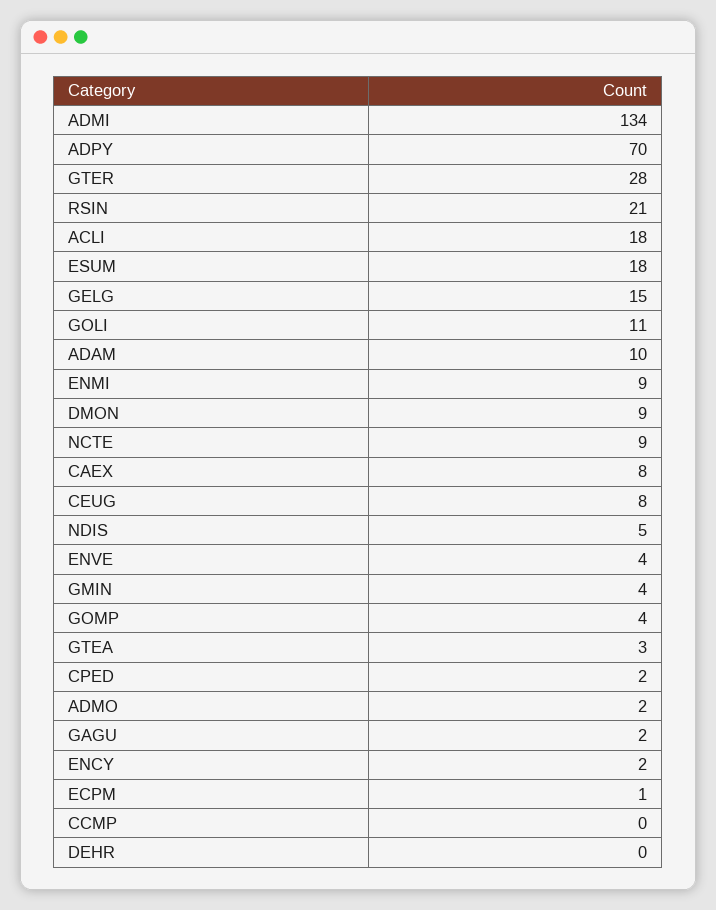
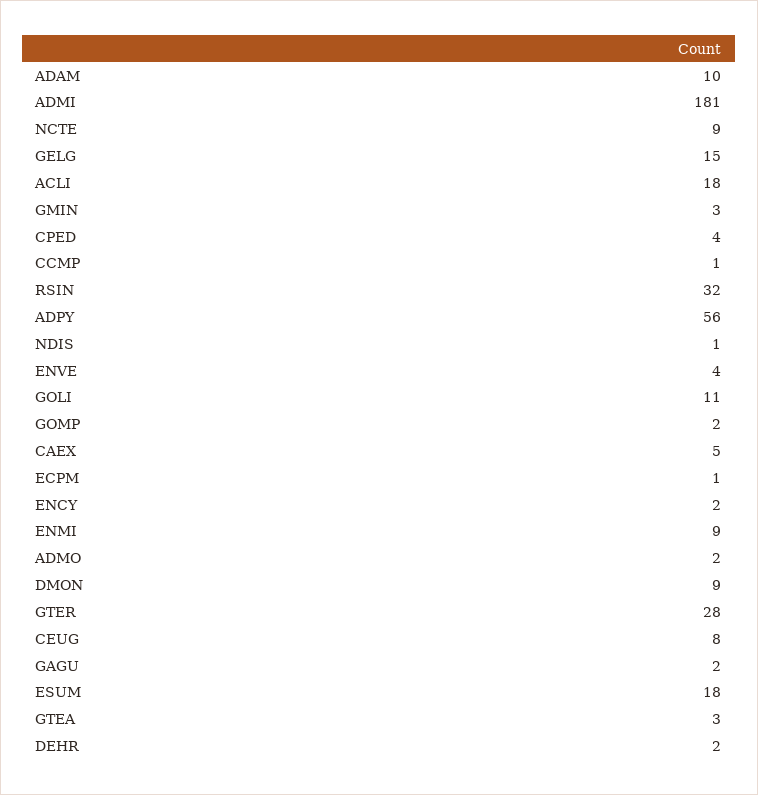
  {
-   "ADMI": 134,
+   "ADMI": 181,
-   "ADPY": 70,
+   "ADPY": 56,
    "GTER": 28,
-   "RSIN": 21,
+   "RSIN": 32,
    "ACLI": 18,
    "ESUM": 18,
    "GELG": 15,
    "GOLI": 11,
    "ADAM": 10,
    "ENMI": 9,
    "DMON": 9,
    "NCTE": 9,
-   "CAEX": 8,
+   "CAEX": 5,
    "CEUG": 8,
-   "NDIS": 5,
+   "NDIS": 1,
    "ENVE": 4,
-   "GMIN": 4,
+   "GMIN": 3,
-   "GOMP": 4,
+   "GOMP": 2,
    "GTEA": 3,
-   "CPED": 2,
+   "CPED": 4,
    "ADMO": 2,
    "GAGU": 2,
    "ENCY": 2,
    "ECPM": 1,
-   "CCMP": 0,
+   "CCMP": 1,
-   "DEHR": 0
+   "DEHR": 2
  }

